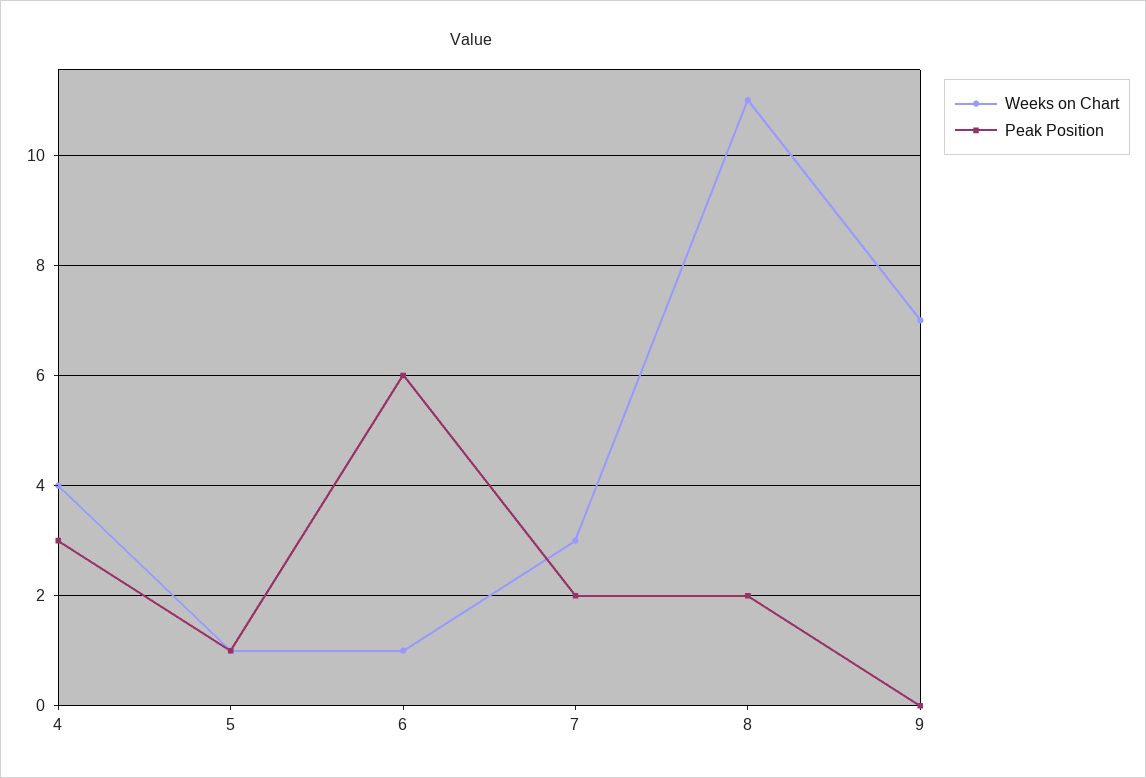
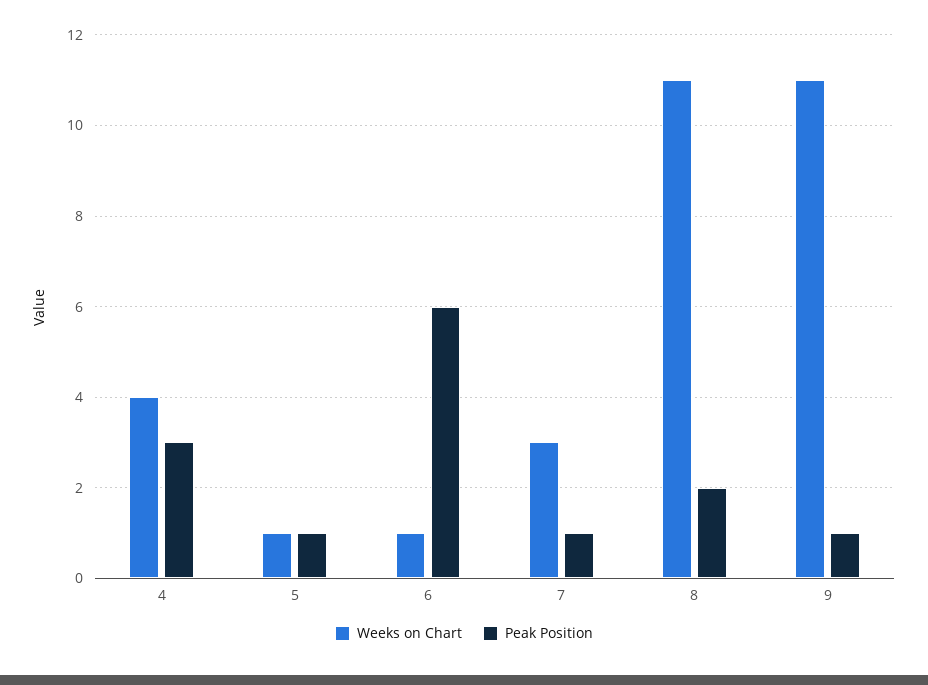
  {
    "Weeks on Chart": {
      "4": 4,
      "5": 1,
      "6": 1,
      "7": 3,
      "8": 11,
-     "9": 7
+     "9": 11
    },
    "Peak Position": {
      "4": 3,
      "5": 1,
      "6": 6,
-     "7": 2,
+     "7": 1,
      "8": 2,
-     "9": 0
+     "9": 1
    }
  }

